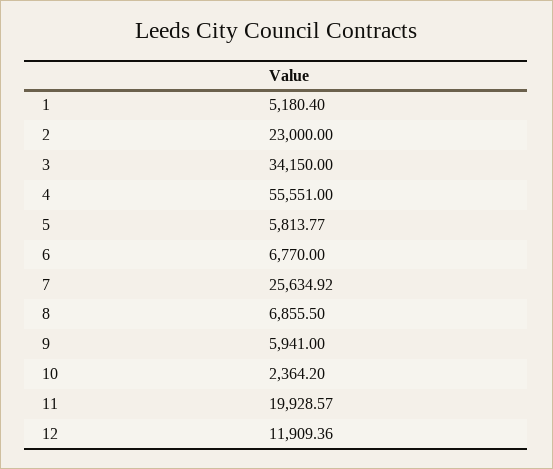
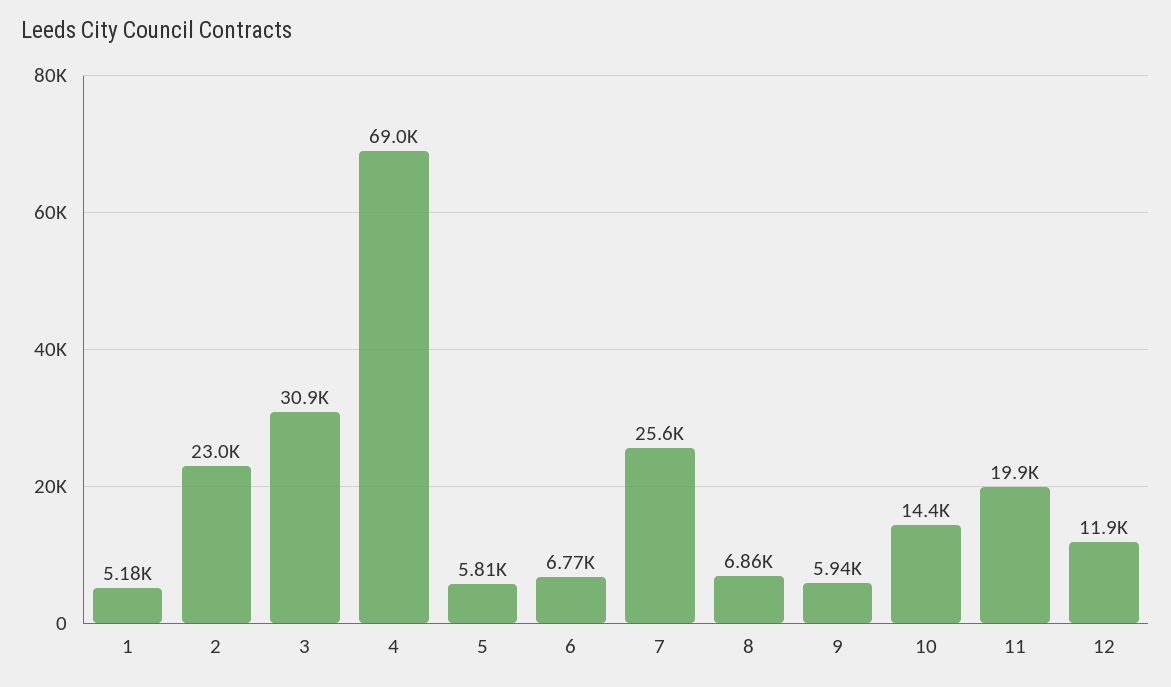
  {
    "1": 5180.4,
    "2": 23000,
-   "3": 34150,
+   "3": 30900,
-   "4": 55551,
+   "4": 69000,
    "5": 5813.77,
    "6": 6770,
    "7": 25634.92,
    "8": 6855.5,
    "9": 5941,
-   "10": 2364.2,
+   "10": 14400,
    "11": 19928.57,
    "12": 11909.36
  }

